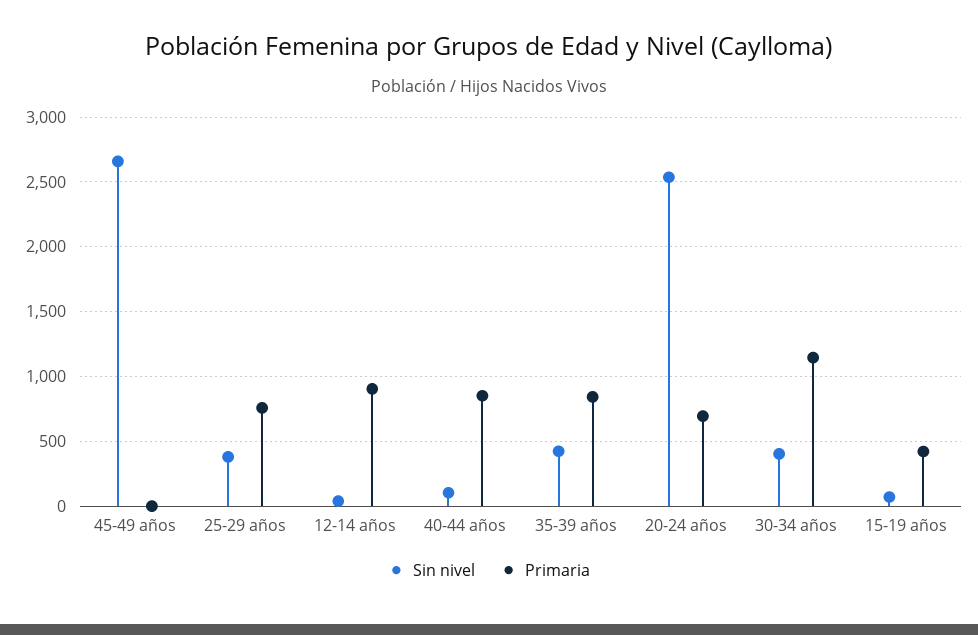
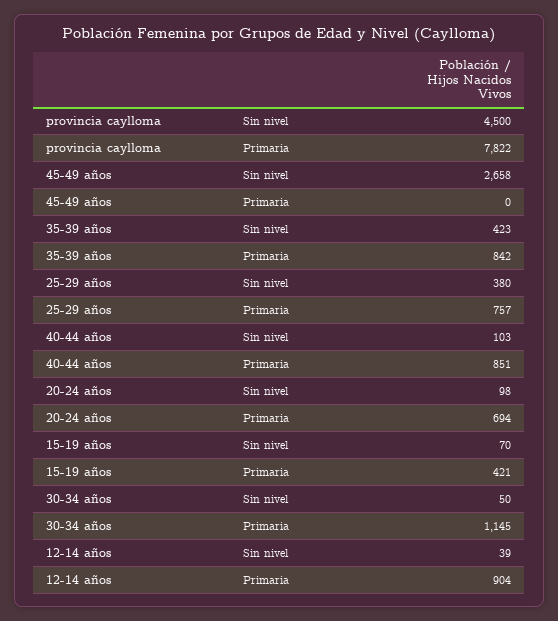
  {
    "Sin nivel": {
      "45-49 años": 2658,
      "25-29 años": 380,
      "12-14 años": 39,
      "40-44 años": 103,
      "35-39 años": 423,
-     "20-24 años": 2550,
+     "20-24 años": 98,
-     "30-34 años": 400,
+     "30-34 años": 50,
-     "15-19 años": 70
+     "15-19 años": 70,
+     "provincia caylloma": 4500
    },
    "Primaria": {
      "45-49 años": 0,
      "25-29 años": 757,
      "12-14 años": 904,
      "40-44 años": 851,
      "35-39 años": 842,
      "20-24 años": 694,
      "30-34 años": 1145,
-     "15-19 años": 421
+     "15-19 años": 421,
+     "provincia caylloma": 7822
    }
  }

